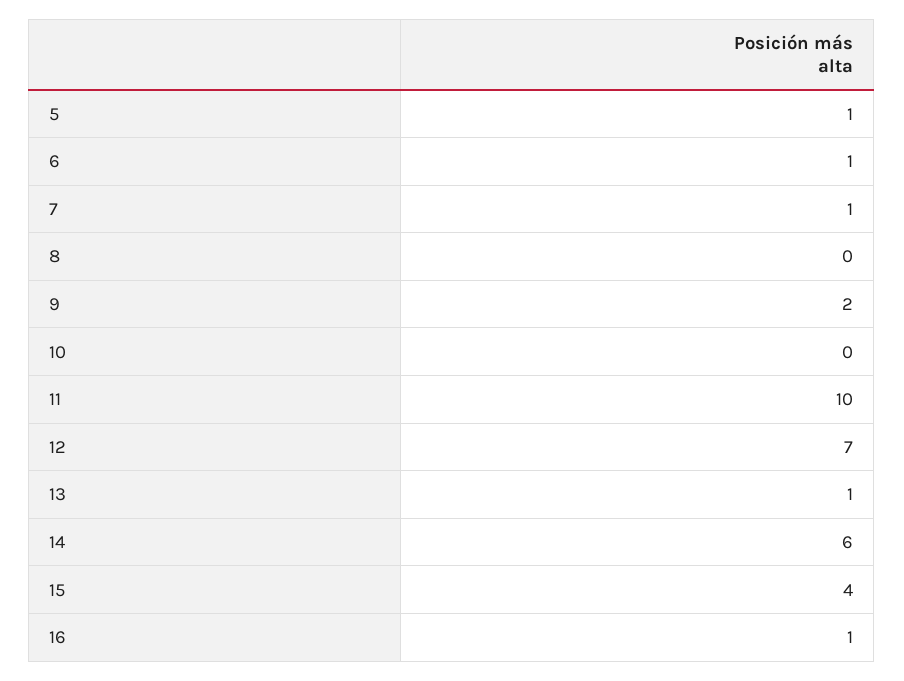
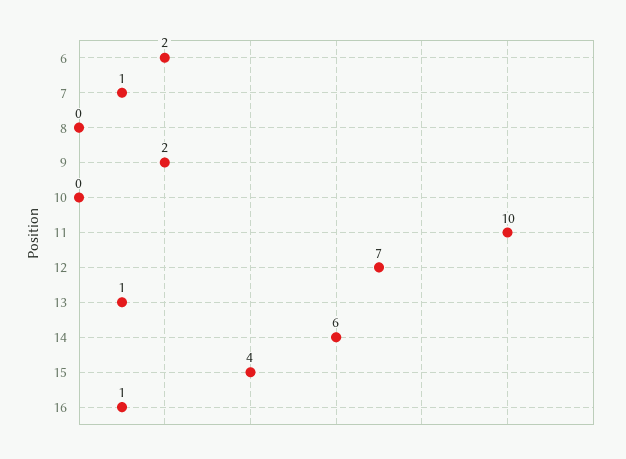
  {
-   "5": 1,
-   "6": 1,
+   "6": 2,
    "7": 1,
    "8": 0,
    "9": 2,
    "10": 0,
    "11": 10,
    "12": 7,
    "13": 1,
    "14": 6,
    "15": 4,
    "16": 1
  }

